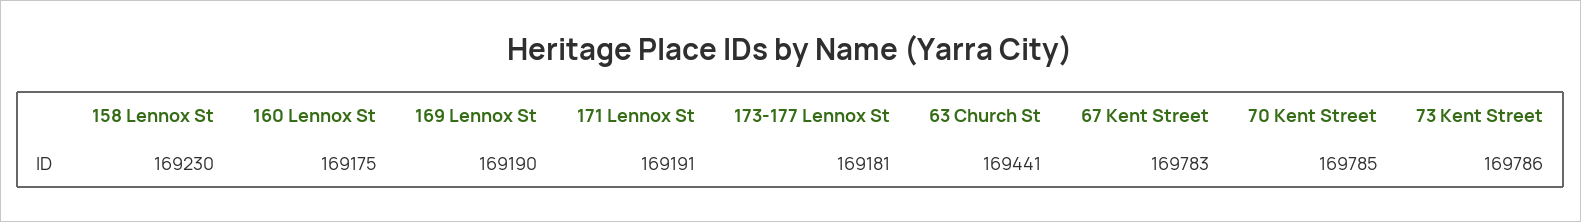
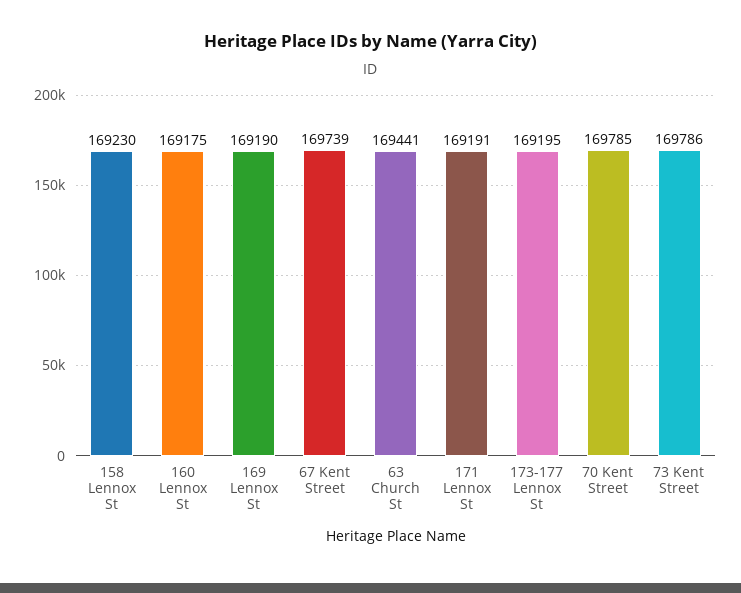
  {
    "158 Lennox St": 169230,
    "160 Lennox St": 169175,
    "169 Lennox St": 169190,
    "171 Lennox St": 169191,
-   "173-177 Lennox St": 169181,
+   "173-177 Lennox St": 169195,
    "63 Church St": 169441,
-   "67 Kent Street": 169783,
+   "67 Kent Street": 169739,
    "70 Kent Street": 169785,
    "73 Kent Street": 169786
  }

